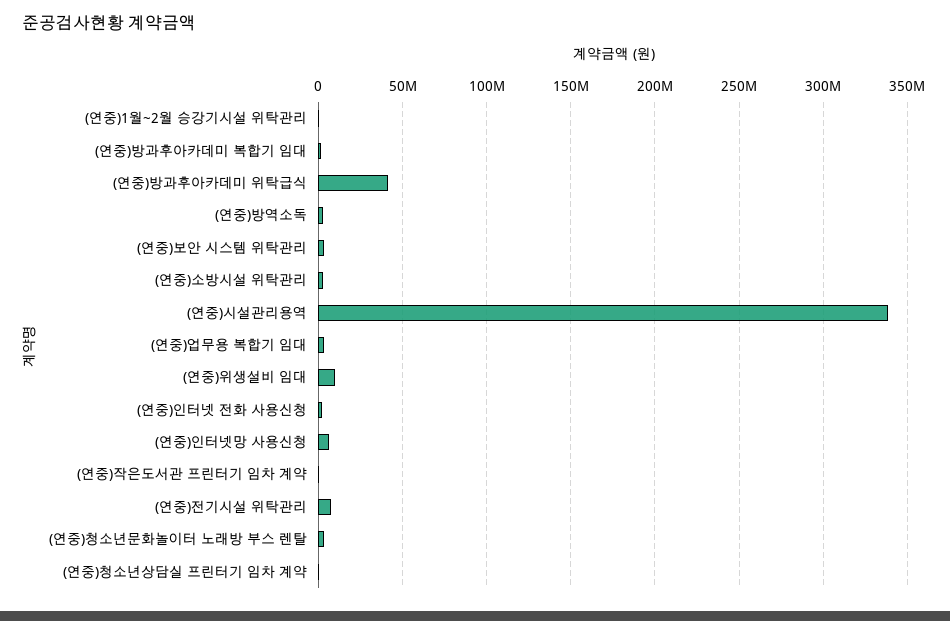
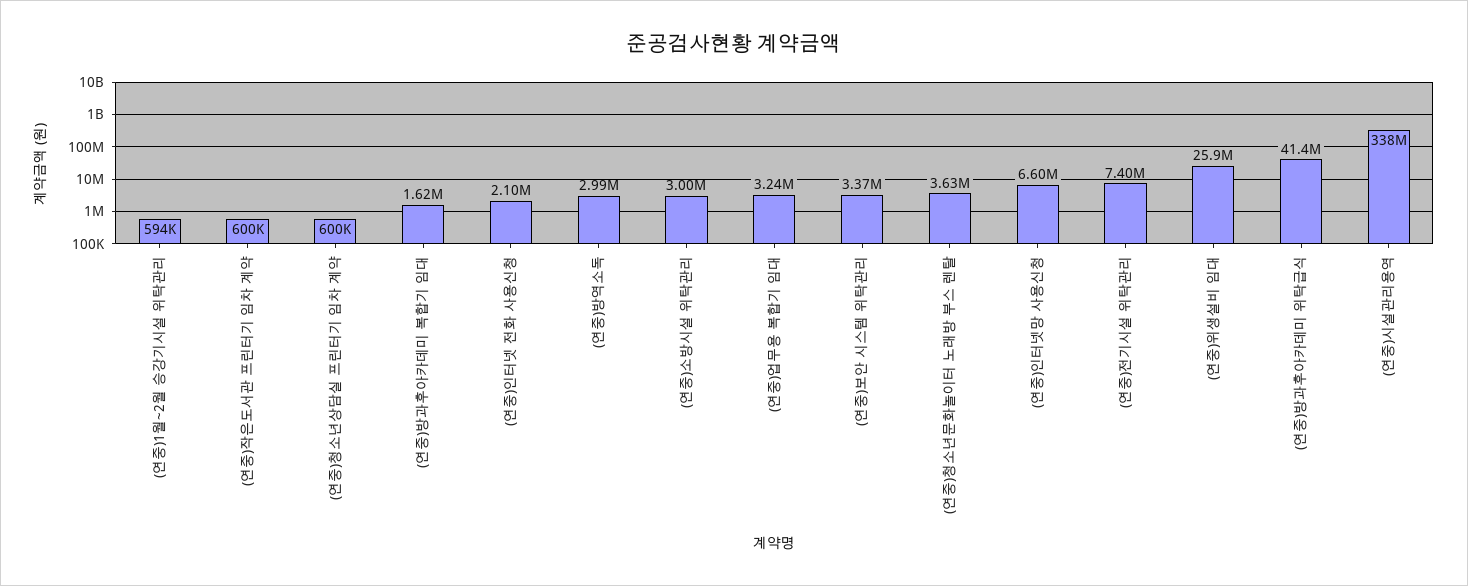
  {
    "(연중)1월~2월 승강기시설 위탁관리": 594000,
    "(연중)방과후아카데미 복합기 임대": 1620000,
    "(연중)방과후아카데미 위탁급식": 41400000,
    "(연중)방역소독": 2990000,
    "(연중)보안 시스템 위탁관리": 3370000,
    "(연중)소방시설 위탁관리": 3000000,
    "(연중)시설관리용역": 338000000,
    "(연중)업무용 복합기 임대": 3240000,
-   "(연중)위생설비 임대": 10000000,
+   "(연중)위생설비 임대": 25900000,
    "(연중)인터넷 전화 사용신청": 2100000,
    "(연중)인터넷망 사용신청": 6600000,
    "(연중)작은도서관 프린터기 임차 계약": 600000,
    "(연중)전기시설 위탁관리": 7400000,
    "(연중)청소년문화놀이터 노래방 부스 렌탈": 3630000,
    "(연중)청소년상담실 프린터기 임차 계약": 600000
  }

